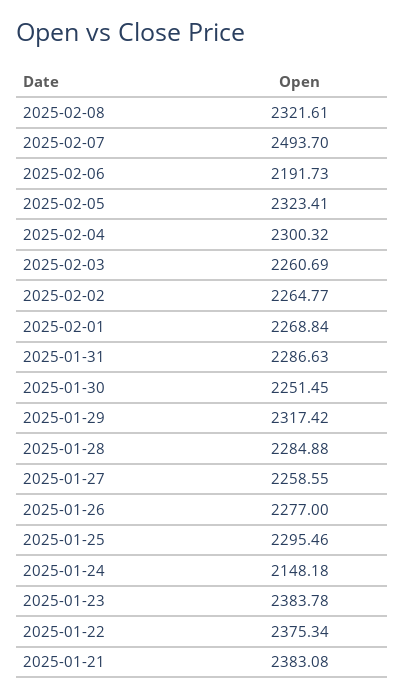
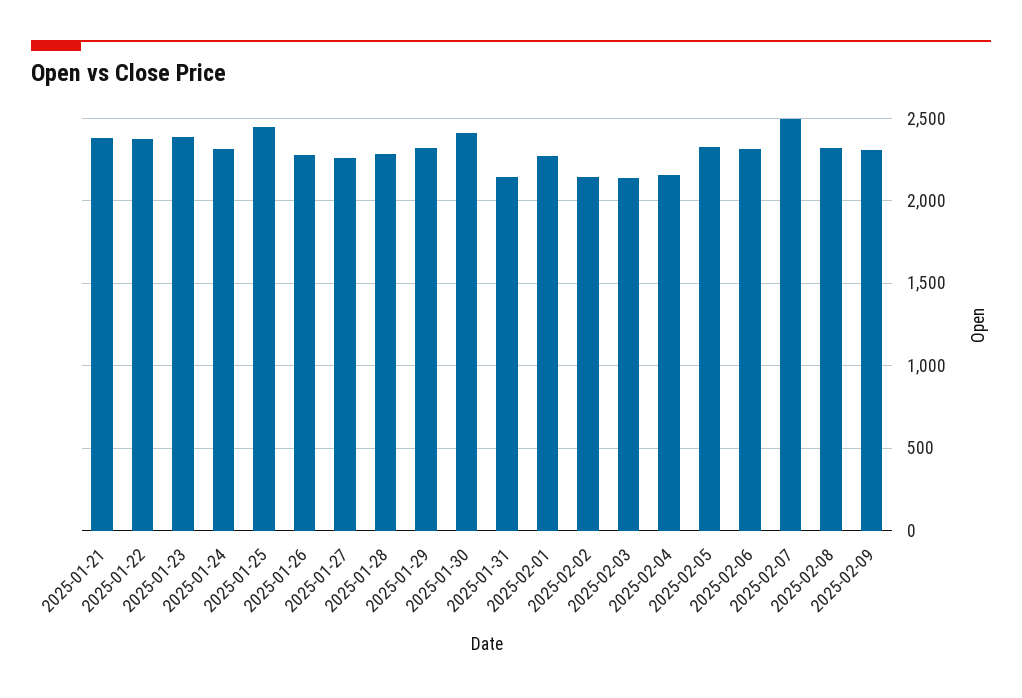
  {
    "2025-02-08": 2321.61,
    "2025-02-07": 2493.7,
-   "2025-02-06": 2191.73,
+   "2025-02-06": 2300,
    "2025-02-05": 2323.41,
-   "2025-02-04": 2300.32,
+   "2025-02-04": 2150,
-   "2025-02-03": 2260.69,
+   "2025-02-03": 2150,
-   "2025-02-02": 2264.77,
+   "2025-02-02": 2150,
    "2025-02-01": 2268.84,
-   "2025-01-31": 2286.63,
+   "2025-01-31": 2150,
-   "2025-01-30": 2251.45,
+   "2025-01-30": 2400,
    "2025-01-29": 2317.42,
    "2025-01-28": 2284.88,
    "2025-01-27": 2258.55,
    "2025-01-26": 2277,
-   "2025-01-25": 2295.46,
+   "2025-01-25": 2450,
-   "2025-01-24": 2148.18,
+   "2025-01-24": 2300,
    "2025-01-23": 2383.78,
    "2025-01-22": 2375.34,
-   "2025-01-21": 2383.08
+   "2025-01-21": 2383.08,
+   "2025-02-09": 2300
  }

